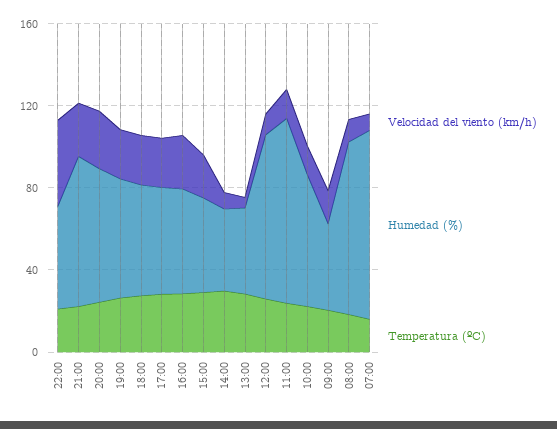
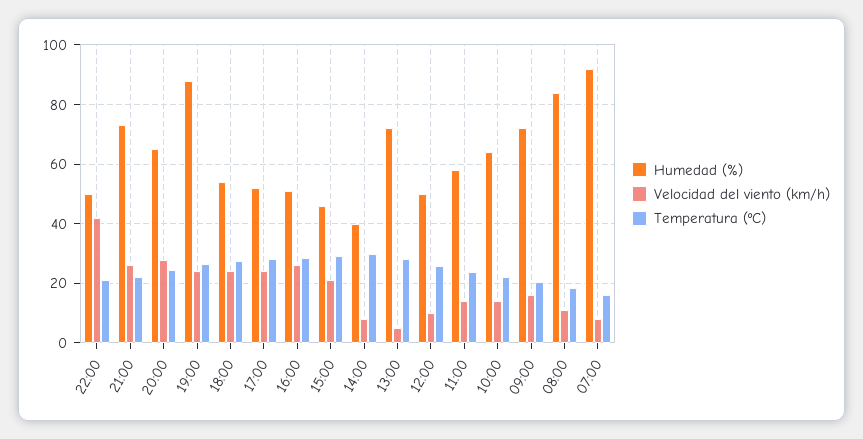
  {
    "Velocidad del viento (km/h)": {
      "22:00": 42.5,
      "21:00": 25,
      "20:00": 27.5,
      "19:00": 25,
      "18:00": 25,
      "17:00": 25,
      "16:00": 25,
      "15:00": 20,
      "14:00": 7.5,
      "13:00": 5,
      "12:00": 10,
      "11:00": 15,
      "10:00": 15,
      "09:00": 15,
      "08:00": 10,
      "07:00": 7.5
    },
    "Humedad (%)": {
      "22:00": 50,
      "21:00": 72.5,
      "20:00": 65,
-     "19:00": 60,
+     "19:00": 87.5,
      "18:00": 55,
      "17:00": 52.5,
      "16:00": 50,
      "15:00": 45,
      "14:00": 40,
-     "13:00": 40,
+     "13:00": 72.5,
-     "12:00": 80,
+     "12:00": 50,
-     "11:00": 90,
+     "11:00": 57.5,
      "10:00": 65,
-     "09:00": 40,
+     "09:00": 72.5,
      "08:00": 85,
      "07:00": 92.5
    },
    "Temperatura (ºC)": {
      "22:00": 20,
      "21:00": 22.5,
      "20:00": 25,
      "19:00": 27.5,
      "18:00": 27.5,
      "17:00": 27.5,
      "16:00": 27.5,
      "15:00": 30,
      "14:00": 30,
      "13:00": 27.5,
      "12:00": 25,
      "11:00": 25,
      "10:00": 22.5,
      "09:00": 20,
      "08:00": 17.5,
      "07:00": 15
    }
  }

